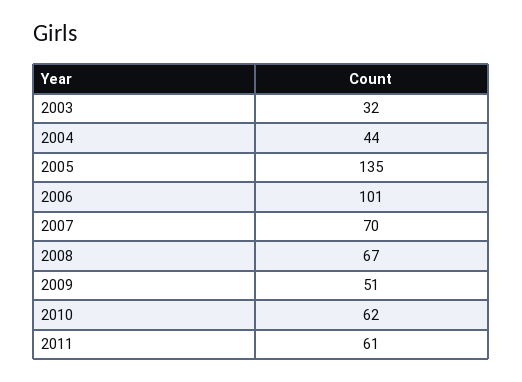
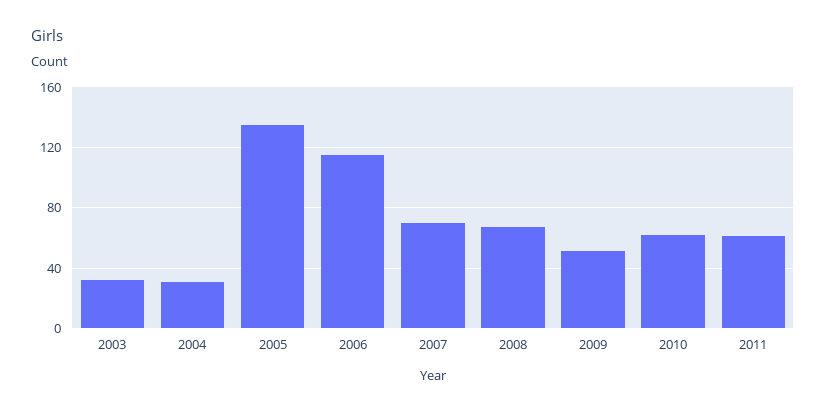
  {
    "2003": 32,
-   "2004": 44,
+   "2004": 30,
    "2005": 135,
-   "2006": 101,
+   "2006": 115,
    "2007": 70,
    "2008": 67,
    "2009": 51,
    "2010": 62,
    "2011": 61
  }

